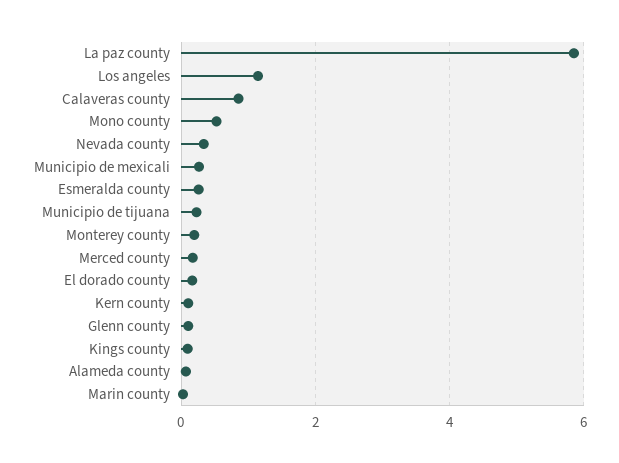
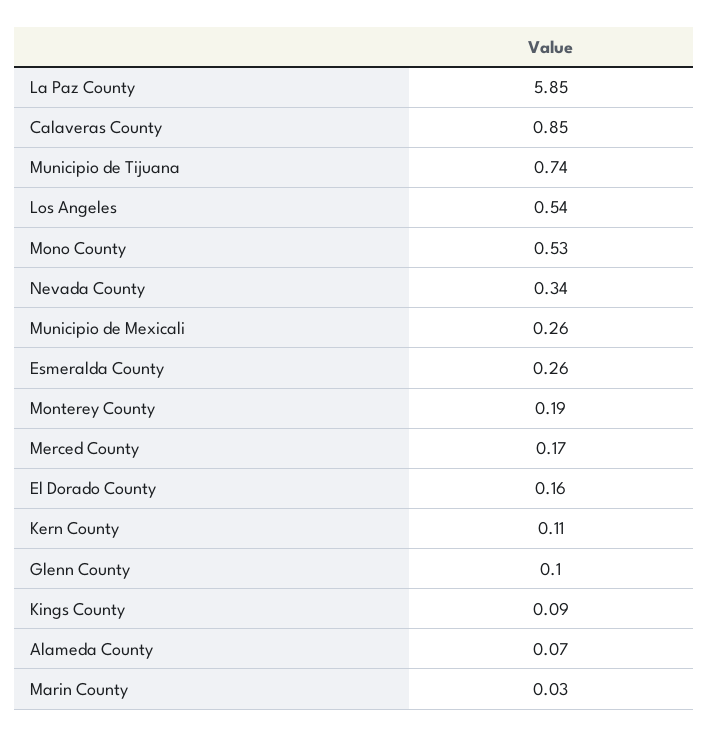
  {
    "La paz county": 5.85,
-   "Los angeles": 1.2,
+   "Los angeles": 0.54,
    "Calaveras county": 0.85,
    "Mono county": 0.53,
    "Nevada county": 0.34,
    "Municipio de mexicali": 0.26,
    "Esmeralda county": 0.26,
-   "Municipio de tijuana": 0.2,
+   "Municipio de tijuana": 0.74,
    "Monterey county": 0.19,
    "Merced county": 0.17,
    "El dorado county": 0.16,
    "Kern county": 0.11,
    "Glenn county": 0.1,
    "Kings county": 0.09,
    "Alameda county": 0.07,
    "Marin county": 0.03
  }

